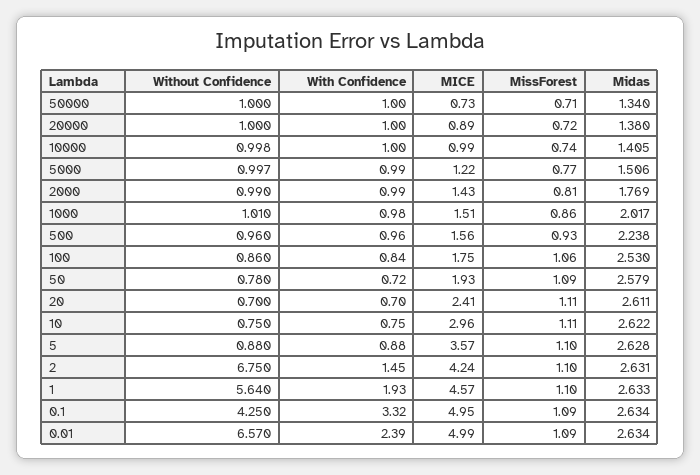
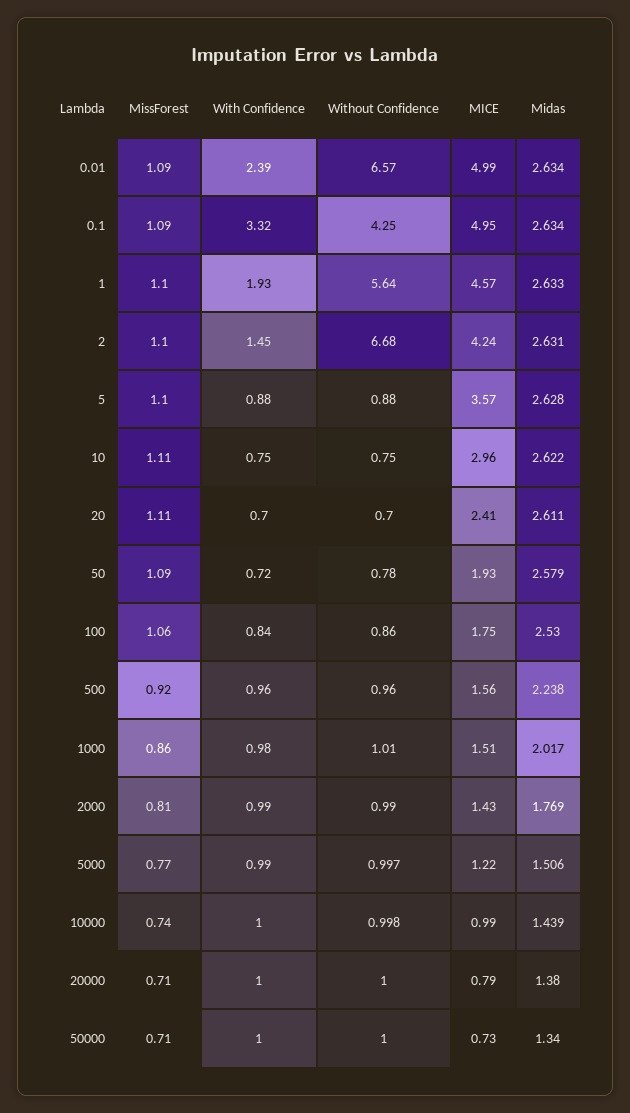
  {
    "Without Confidence": {
      "50000": 1,
      "20000": 1,
      "10000": 0.998,
      "5000": 0.997,
      "2000": 0.99,
      "1000": 1.01,
      "500": 0.96,
      "100": 0.86,
      "50": 0.78,
      "20": 0.7,
      "10": 0.75,
      "5": 0.88,
-     "2": 6.75,
+     "2": 6.68,
      "1": 5.64,
      "0.1": 4.25,
      "0.01": 6.57
    },
    "With Confidence": {
      "50000": 1,
      "20000": 1,
      "10000": 1,
      "5000": 0.99,
      "2000": 0.99,
      "1000": 0.98,
      "500": 0.96,
      "100": 0.84,
      "50": 0.72,
      "20": 0.7,
      "10": 0.75,
      "5": 0.88,
      "2": 1.45,
      "1": 1.93,
      "0.1": 3.32,
      "0.01": 2.39
    },
    "MICE": {
      "50000": 0.73,
-     "20000": 0.89,
+     "20000": 0.79,
      "10000": 0.99,
      "5000": 1.22,
      "2000": 1.43,
      "1000": 1.51,
      "500": 1.56,
      "100": 1.75,
      "50": 1.93,
      "20": 2.41,
      "10": 2.96,
      "5": 3.57,
      "2": 4.24,
      "1": 4.57,
      "0.1": 4.95,
      "0.01": 4.99
    },
    "MissForest": {
      "50000": 0.71,
-     "20000": 0.72,
+     "20000": 0.71,
      "10000": 0.74,
      "5000": 0.77,
      "2000": 0.81,
      "1000": 0.86,
-     "500": 0.93,
+     "500": 0.92,
      "100": 1.06,
      "50": 1.09,
      "20": 1.11,
      "10": 1.11,
      "5": 1.1,
      "2": 1.1,
      "1": 1.1,
      "0.1": 1.09,
      "0.01": 1.09
    },
    "Midas": {
      "50000": 1.34,
      "20000": 1.38,
-     "10000": 1.405,
+     "10000": 1.439,
      "5000": 1.506,
      "2000": 1.769,
      "1000": 2.017,
      "500": 2.238,
      "100": 2.53,
      "50": 2.579,
      "20": 2.611,
      "10": 2.622,
      "5": 2.628,
      "2": 2.631,
      "1": 2.633,
      "0.1": 2.634,
      "0.01": 2.634
    }
  }

